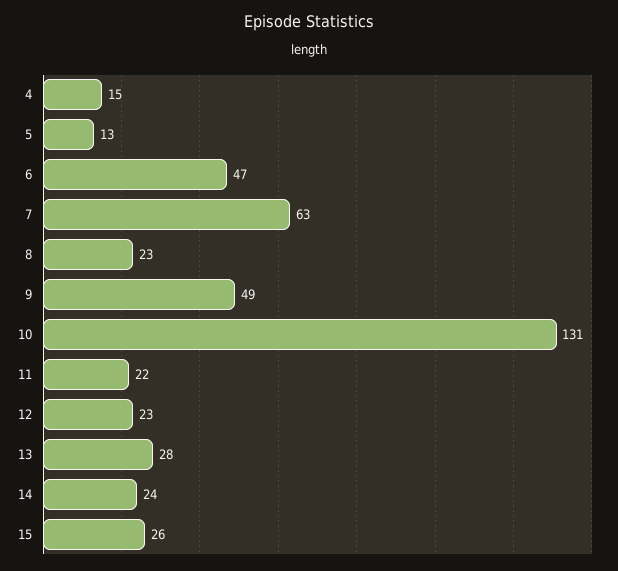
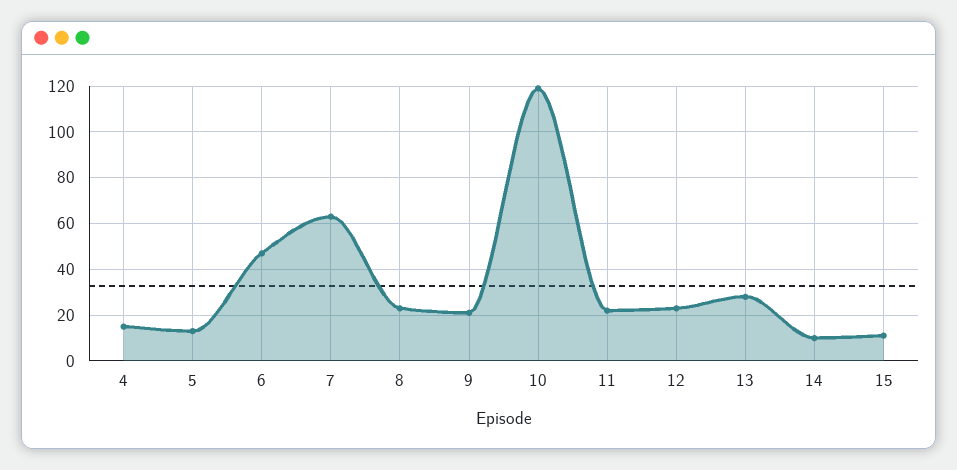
  {
    "4": 15,
    "5": 13,
    "6": 47,
    "7": 63,
    "8": 23,
-   "9": 49,
+   "9": 20,
-   "10": 131,
+   "10": 120,
    "11": 22,
    "12": 23,
    "13": 28,
-   "14": 24,
+   "14": 10,
-   "15": 26
+   "15": 10
  }

